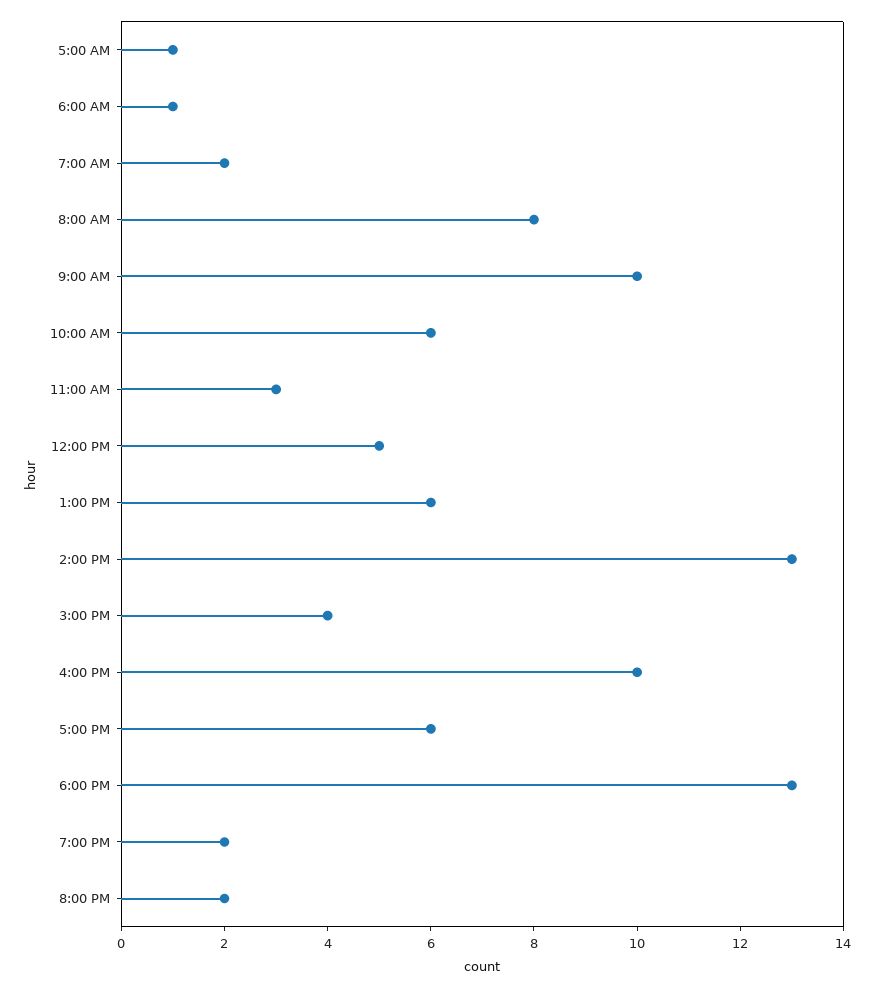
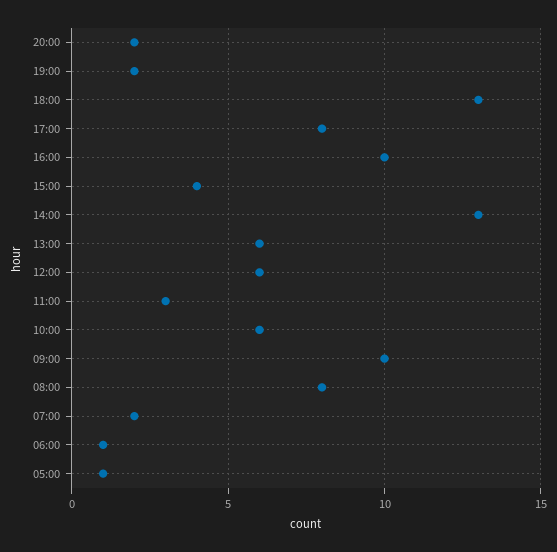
  {
    "5:00 AM": 1,
    "6:00 AM": 1,
    "7:00 AM": 2,
    "8:00 AM": 8,
    "9:00 AM": 10,
    "10:00 AM": 6,
    "11:00 AM": 3,
-   "12:00 PM": 5,
+   "12:00 PM": 6,
    "1:00 PM": 6,
    "2:00 PM": 13,
    "3:00 PM": 4,
    "4:00 PM": 10,
-   "5:00 PM": 6,
+   "5:00 PM": 8,
    "6:00 PM": 13,
    "7:00 PM": 2,
    "8:00 PM": 2
  }

